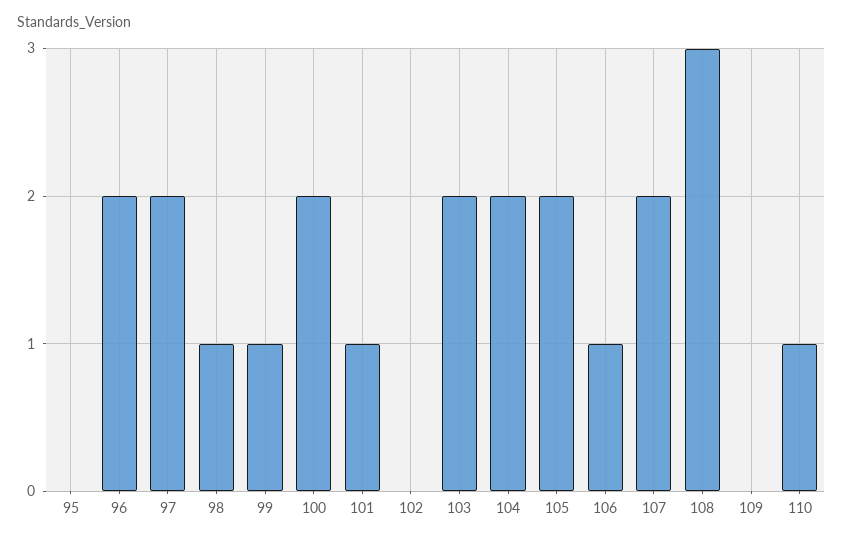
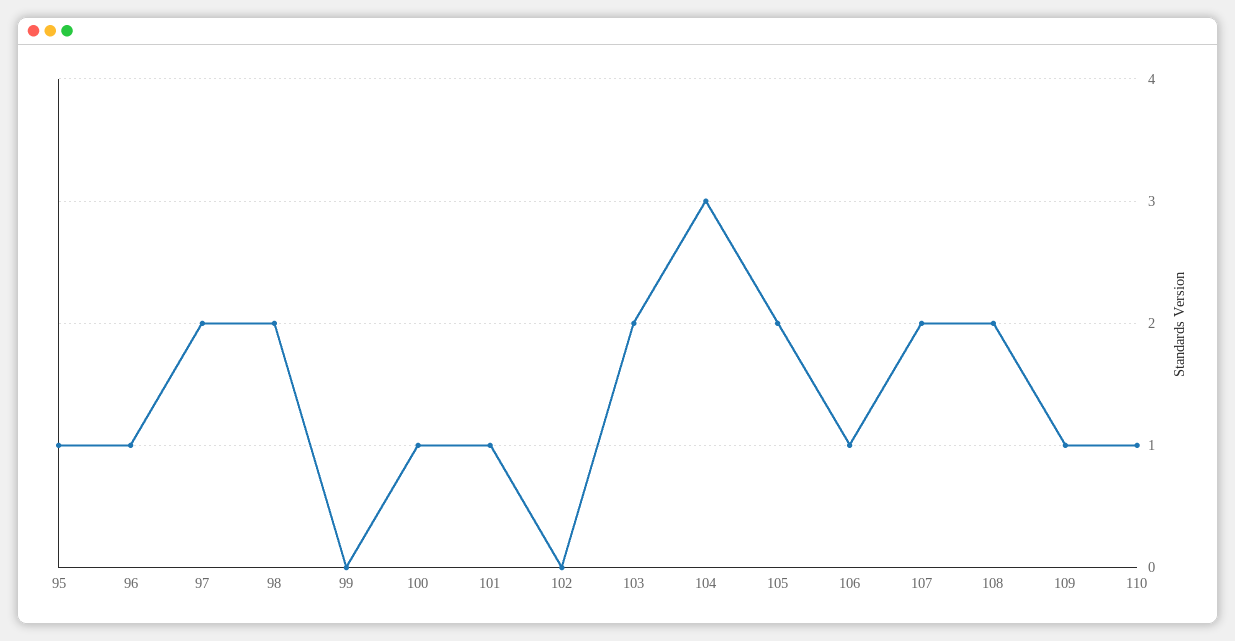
  {
-   "95": 0,
+   "95": 1,
-   "96": 2,
+   "96": 1,
    "97": 2,
-   "98": 1,
+   "98": 2,
-   "99": 1,
+   "99": 0,
-   "100": 2,
+   "100": 1,
    "101": 1,
    "102": 0,
    "103": 2,
-   "104": 2,
+   "104": 3,
    "105": 2,
    "106": 1,
    "107": 2,
-   "108": 3,
+   "108": 2,
-   "109": 0,
+   "109": 1,
    "110": 1
  }

